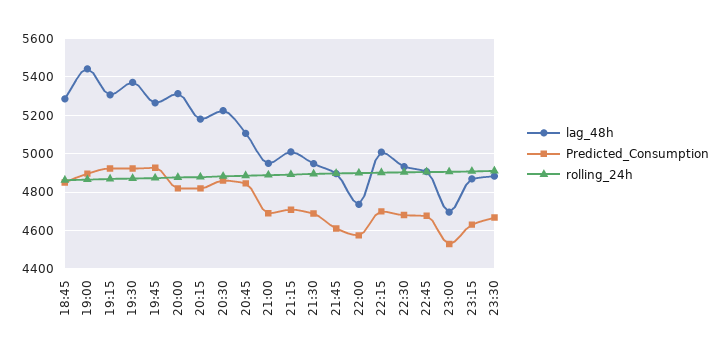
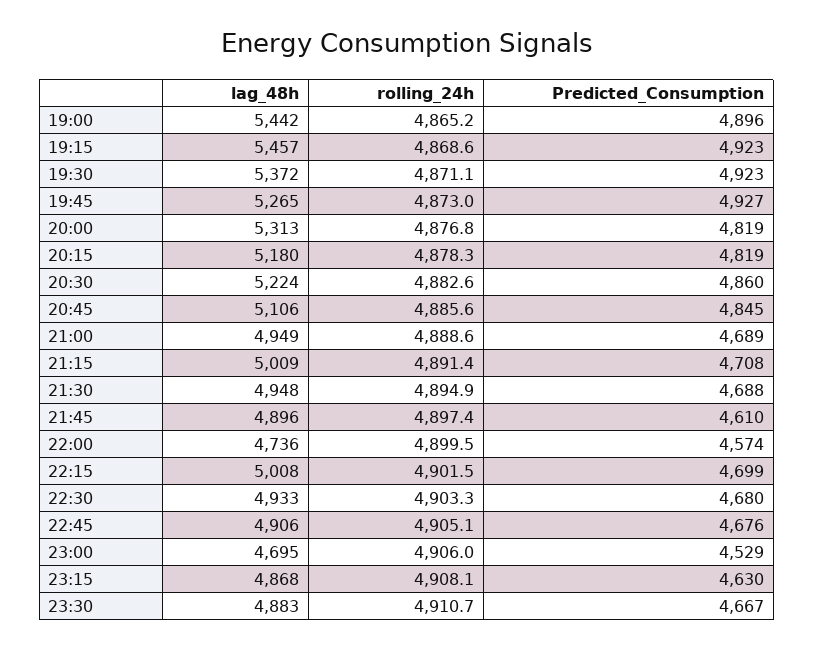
  {
    "lag_48h": {
-     "18:45": 5300,
      "19:00": 5442,
-     "19:15": 5300,
+     "19:15": 5457,
      "19:30": 5372,
      "19:45": 5265,
      "20:00": 5313,
      "20:15": 5180,
      "20:30": 5224,
      "20:45": 5106,
      "21:00": 4949,
      "21:15": 5009,
      "21:30": 4948,
      "21:45": 4896,
      "22:00": 4736,
      "22:15": 5008,
      "22:30": 4933,
      "22:45": 4906,
      "23:00": 4695,
      "23:15": 4868,
      "23:30": 4883
    },
    "Predicted_Consumption": {
-     "18:45": 4850,
      "19:00": 4896,
      "19:15": 4923,
      "19:30": 4923,
      "19:45": 4927,
      "20:00": 4819,
      "20:15": 4819,
      "20:30": 4860,
      "20:45": 4845,
      "21:00": 4689,
      "21:15": 4708,
      "21:30": 4688,
      "21:45": 4610,
      "22:00": 4574,
      "22:15": 4699,
      "22:30": 4680,
      "22:45": 4676,
      "23:00": 4529,
      "23:15": 4630,
      "23:30": 4667
    },
    "rolling_24h": {
-     "18:45": 4850,
      "19:00": 4865.2,
      "19:15": 4868.6,
      "19:30": 4871.1,
      "19:45": 4873,
      "20:00": 4876.8,
      "20:15": 4878.3,
      "20:30": 4882.6,
      "20:45": 4885.6,
      "21:00": 4888.6,
      "21:15": 4891.4,
      "21:30": 4894.9,
      "21:45": 4897.4,
      "22:00": 4899.5,
      "22:15": 4901.5,
      "22:30": 4903.3,
      "22:45": 4905.1,
      "23:00": 4906,
      "23:15": 4908.1,
      "23:30": 4910.7
    }
  }

